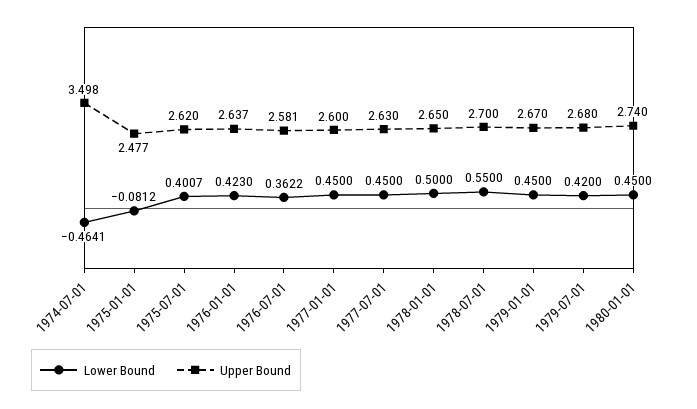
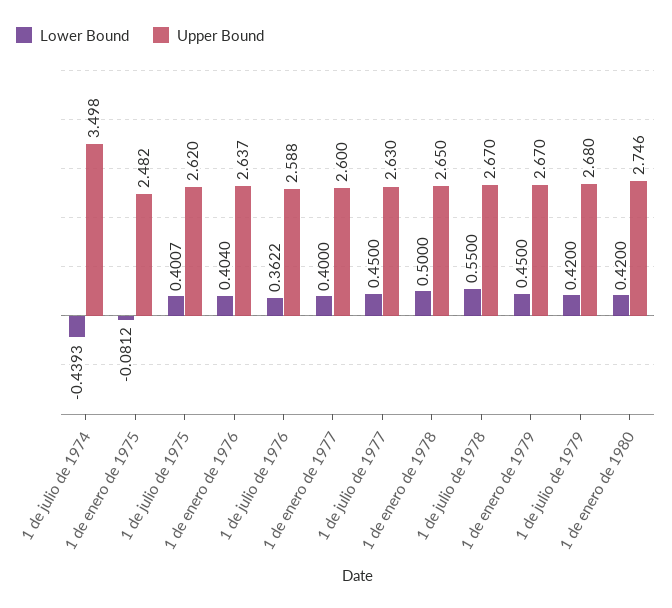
  {
    "Lower Bound": {
-     "1974-07-01": -0.4641,
+     "1974-07-01": -0.4393,
      "1975-01-01": -0.0812,
      "1975-07-01": 0.4007,
-     "1976-01-01": 0.423,
+     "1976-01-01": 0.404,
      "1976-07-01": 0.3622,
-     "1977-01-01": 0.45,
+     "1977-01-01": 0.4,
      "1977-07-01": 0.45,
      "1978-01-01": 0.5,
      "1978-07-01": 0.55,
      "1979-01-01": 0.45,
      "1979-07-01": 0.42,
-     "1980-01-01": 0.45
+     "1980-01-01": 0.42
    },
    "Upper Bound": {
      "1974-07-01": 3.498,
-     "1975-01-01": 2.477,
+     "1975-01-01": 2.482,
      "1975-07-01": 2.62,
      "1976-01-01": 2.637,
-     "1976-07-01": 2.581,
+     "1976-07-01": 2.588,
      "1977-01-01": 2.6,
      "1977-07-01": 2.63,
      "1978-01-01": 2.65,
-     "1978-07-01": 2.7,
+     "1978-07-01": 2.67,
      "1979-01-01": 2.67,
      "1979-07-01": 2.68,
-     "1980-01-01": 2.74
+     "1980-01-01": 2.746
    }
  }

